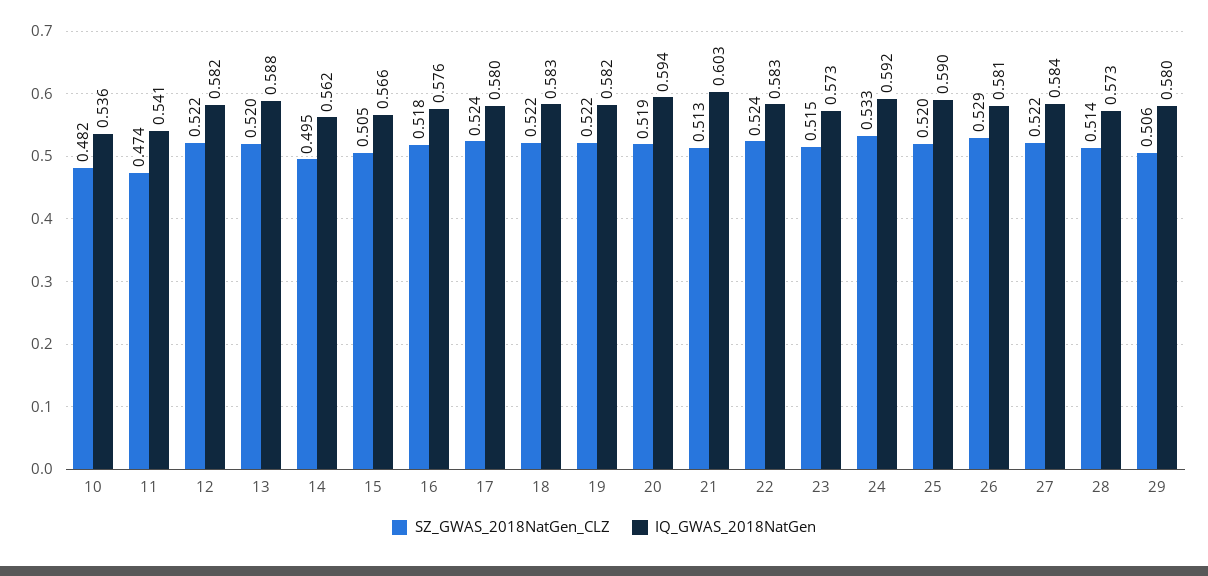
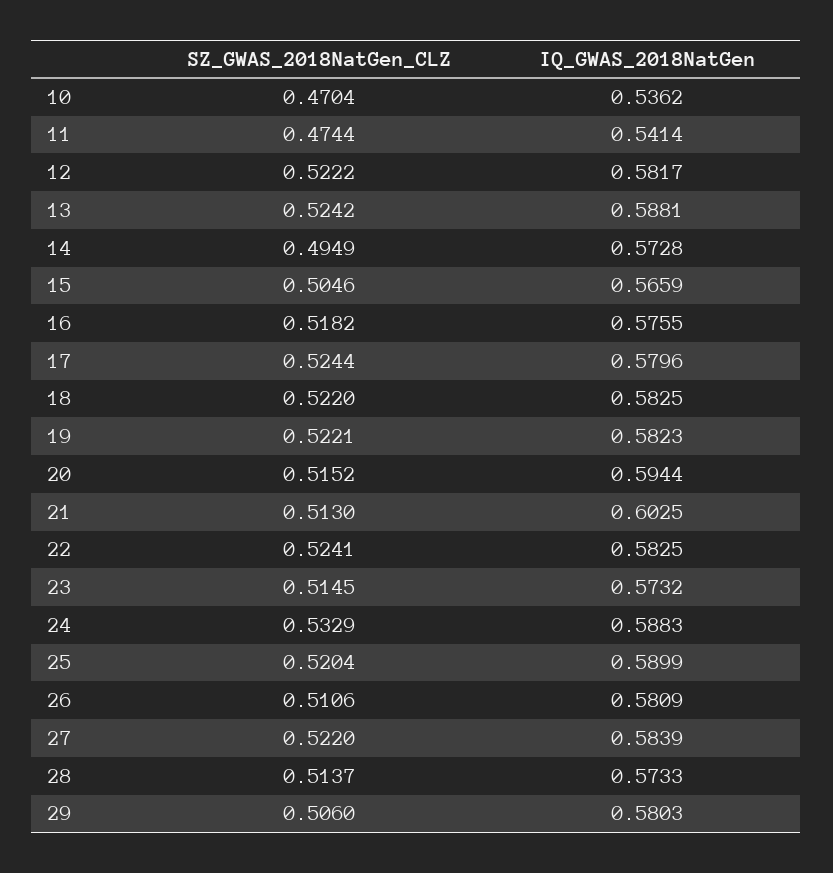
  {
    "SZ_GWAS_2018NatGen_CLZ": {
-     "10": 0.482,
+     "10": 0.4704,
      "11": 0.4744,
      "12": 0.5222,
-     "13": 0.52,
+     "13": 0.5242,
      "14": 0.4949,
      "15": 0.5046,
      "16": 0.5182,
      "17": 0.5244,
      "18": 0.522,
      "19": 0.5221,
-     "20": 0.519,
+     "20": 0.5152,
      "21": 0.513,
      "22": 0.5241,
      "23": 0.5145,
      "24": 0.5329,
      "25": 0.5204,
-     "26": 0.529,
+     "26": 0.5106,
      "27": 0.522,
      "28": 0.5137,
      "29": 0.506
    },
    "IQ_GWAS_2018NatGen": {
      "10": 0.5362,
      "11": 0.5414,
      "12": 0.5817,
      "13": 0.5881,
-     "14": 0.562,
+     "14": 0.5728,
      "15": 0.5659,
      "16": 0.5755,
      "17": 0.5796,
      "18": 0.5825,
      "19": 0.5823,
      "20": 0.5944,
      "21": 0.6025,
      "22": 0.5825,
      "23": 0.5732,
-     "24": 0.592,
+     "24": 0.5883,
      "25": 0.5899,
      "26": 0.5809,
      "27": 0.5839,
      "28": 0.5733,
      "29": 0.5803
    }
  }

